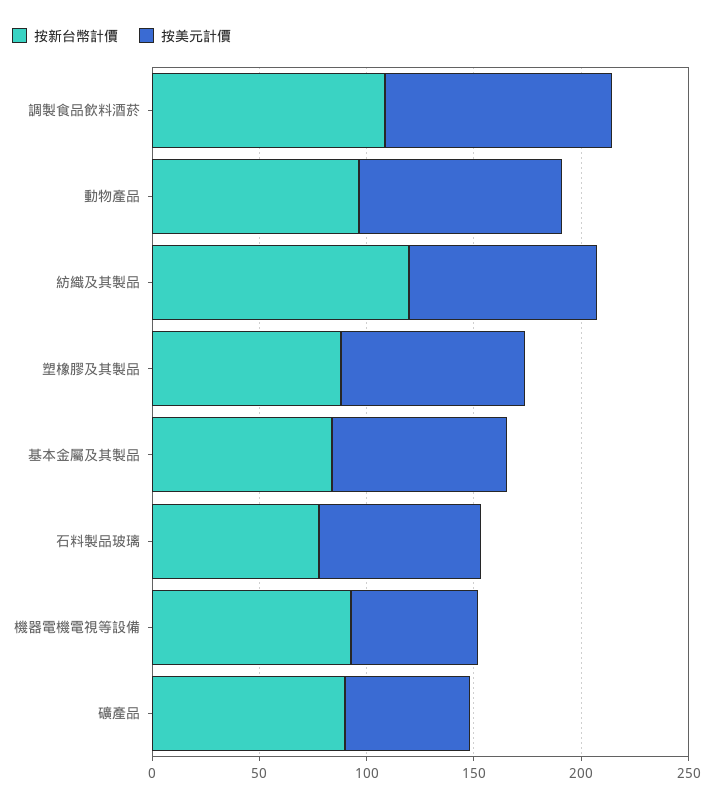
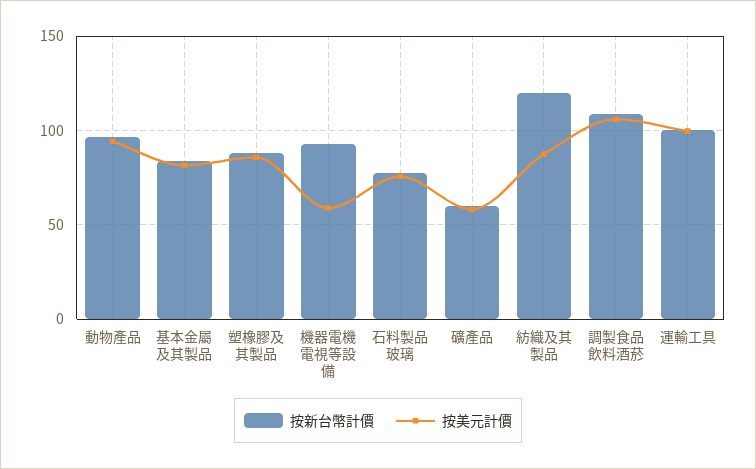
  {
    "按新台幣計價": {
      "調製食品飲料酒菸": 110,
      "動物產品": 95,
      "紡織及其製品": 120,
      "塑橡膠及其製品": 90,
      "基本金屬及其製品": 85,
      "石料製品玻璃": 80,
      "機器電機電視等設備": 95,
-     "礦產品": 90
+     "礦產品": 60,
+     "運輸工具": 100
    },
    "按美元計價": {
      "調製食品飲料酒菸": 105,
      "動物產品": 95,
      "紡織及其製品": 85,
      "塑橡膠及其製品": 85,
      "基本金屬及其製品": 80,
      "石料製品玻璃": 75,
      "機器電機電視等設備": 60,
-     "礦產品": 60
+     "礦產品": 60,
+     "運輸工具": 100
    }
  }

